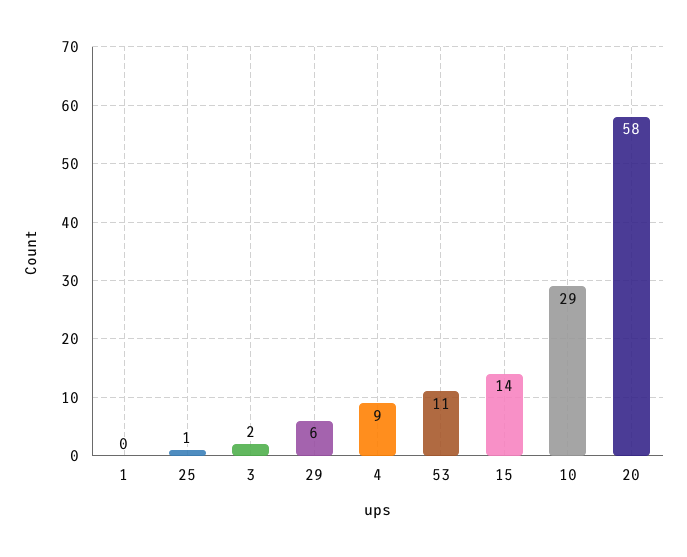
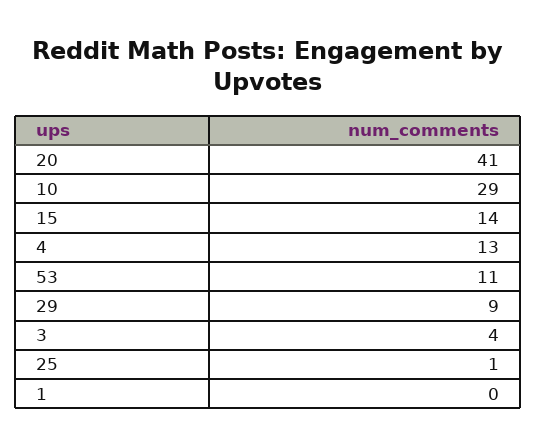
  {
    "1": 0,
    "25": 1,
-   "3": 2,
+   "3": 4,
-   "29": 6,
+   "29": 9,
-   "4": 9,
+   "4": 13,
    "53": 11,
    "15": 14,
    "10": 29,
-   "20": 58
+   "20": 41
  }

